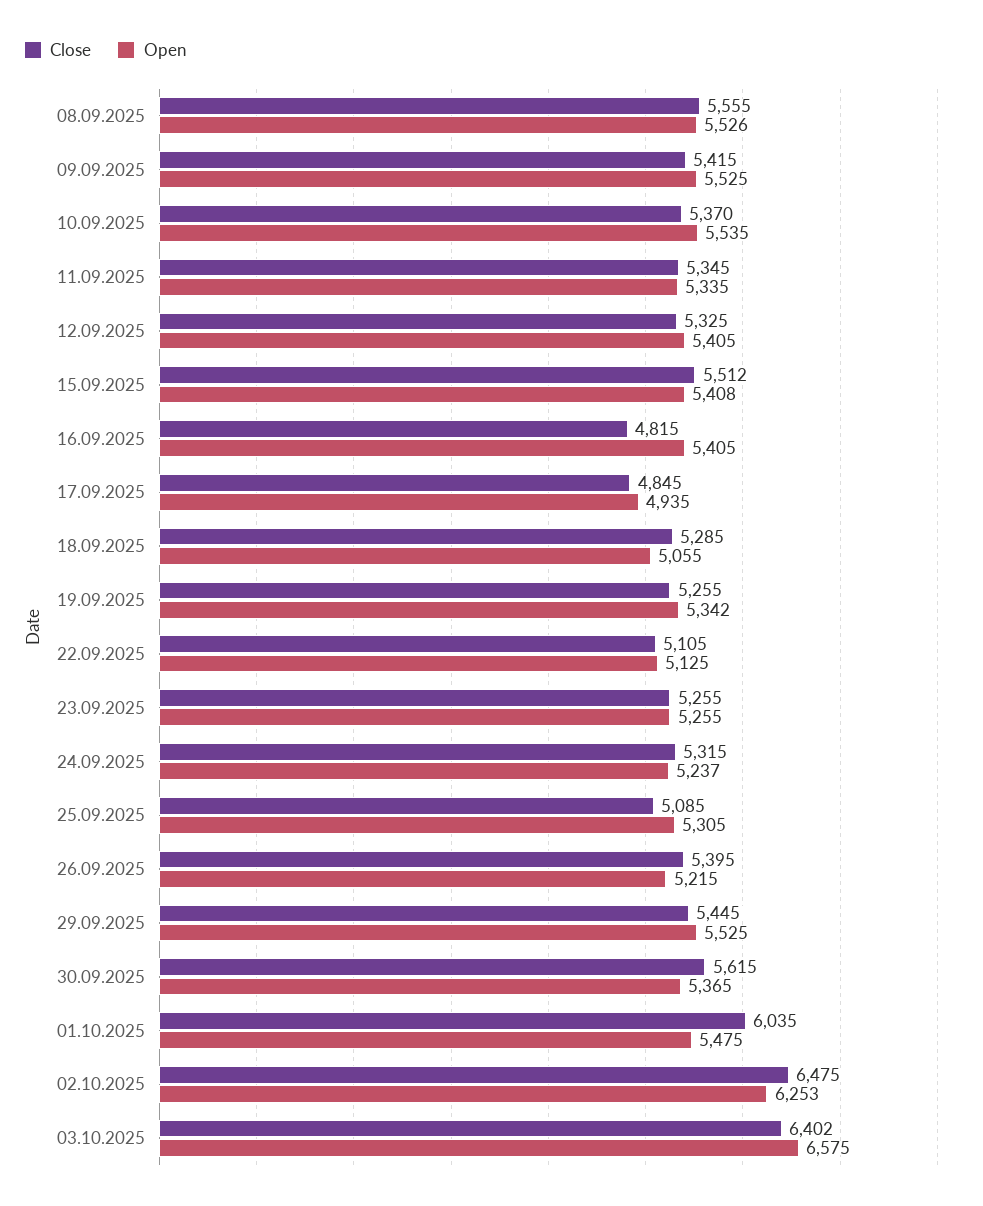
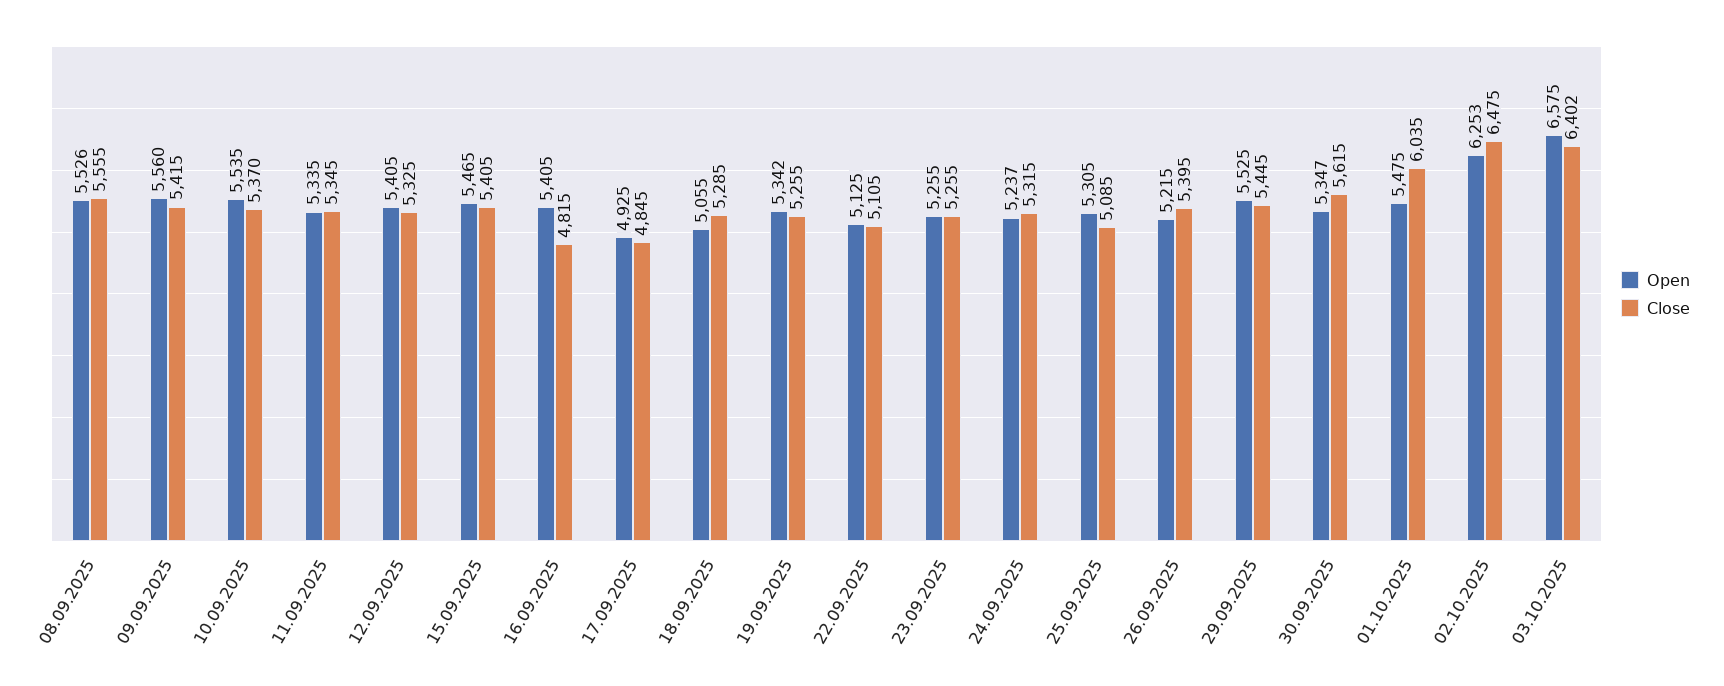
  {
    "Close": {
      "08.09.2025": 5555,
      "09.09.2025": 5415,
      "10.09.2025": 5370,
      "11.09.2025": 5345,
      "12.09.2025": 5325,
-     "15.09.2025": 5512,
+     "15.09.2025": 5405,
      "16.09.2025": 4815,
      "17.09.2025": 4845,
      "18.09.2025": 5285,
      "19.09.2025": 5255,
      "22.09.2025": 5105,
      "23.09.2025": 5255,
      "24.09.2025": 5315,
      "25.09.2025": 5085,
      "26.09.2025": 5395,
      "29.09.2025": 5445,
      "30.09.2025": 5615,
      "01.10.2025": 6035,
      "02.10.2025": 6475,
      "03.10.2025": 6402
    },
    "Open": {
      "08.09.2025": 5526,
-     "09.09.2025": 5525,
+     "09.09.2025": 5560,
      "10.09.2025": 5535,
      "11.09.2025": 5335,
      "12.09.2025": 5405,
-     "15.09.2025": 5408,
+     "15.09.2025": 5465,
      "16.09.2025": 5405,
-     "17.09.2025": 4935,
+     "17.09.2025": 4925,
      "18.09.2025": 5055,
      "19.09.2025": 5342,
      "22.09.2025": 5125,
      "23.09.2025": 5255,
      "24.09.2025": 5237,
      "25.09.2025": 5305,
      "26.09.2025": 5215,
      "29.09.2025": 5525,
-     "30.09.2025": 5365,
+     "30.09.2025": 5347,
      "01.10.2025": 5475,
      "02.10.2025": 6253,
      "03.10.2025": 6575
    }
  }

